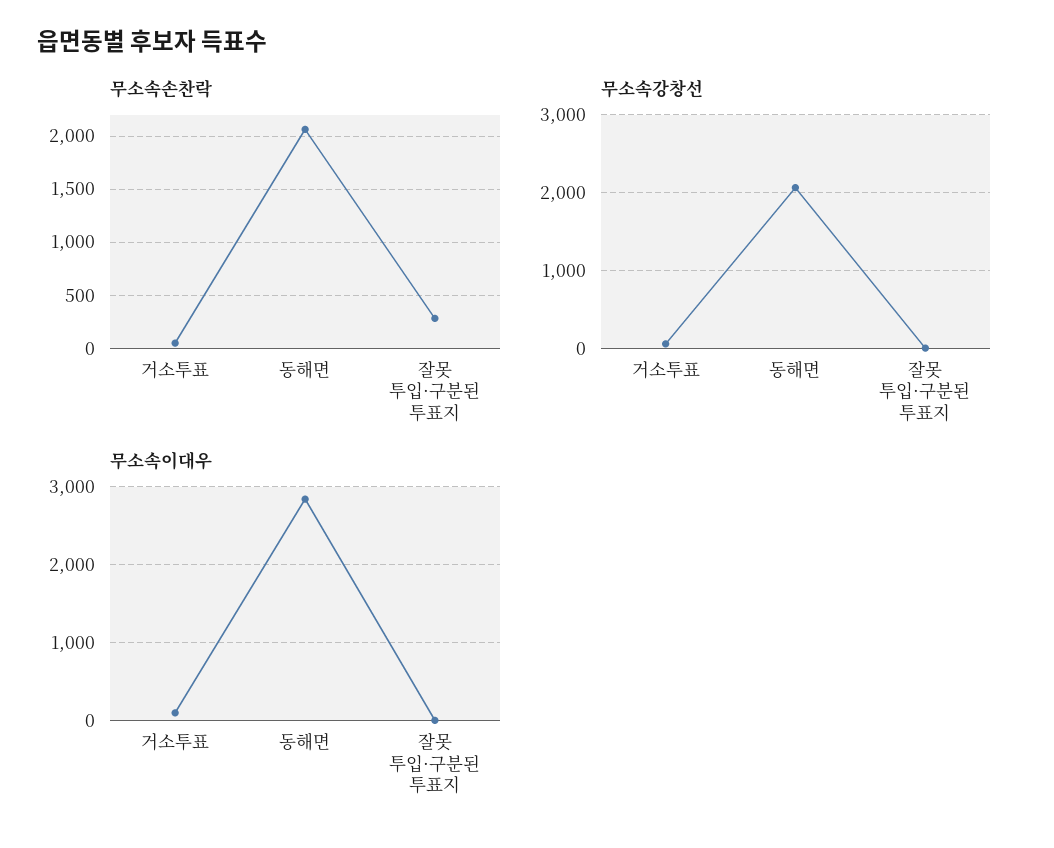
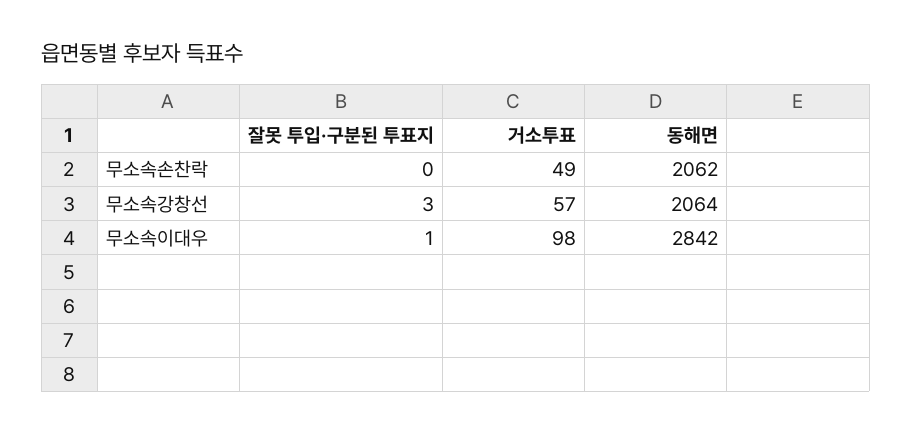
  {
    "무소속손찬락": {
      "거소투표": 49,
      "동해면": 2062,
-     "잘못 투입·구분된 투표지": 300
+     "잘못 투입·구분된 투표지": 0
    },
    "무소속강창선": {
      "거소투표": 57,
      "동해면": 2064,
      "잘못 투입·구분된 투표지": 3
    },
    "무소속이대우": {
      "거소투표": 98,
      "동해면": 2842,
      "잘못 투입·구분된 투표지": 1
    }
  }

